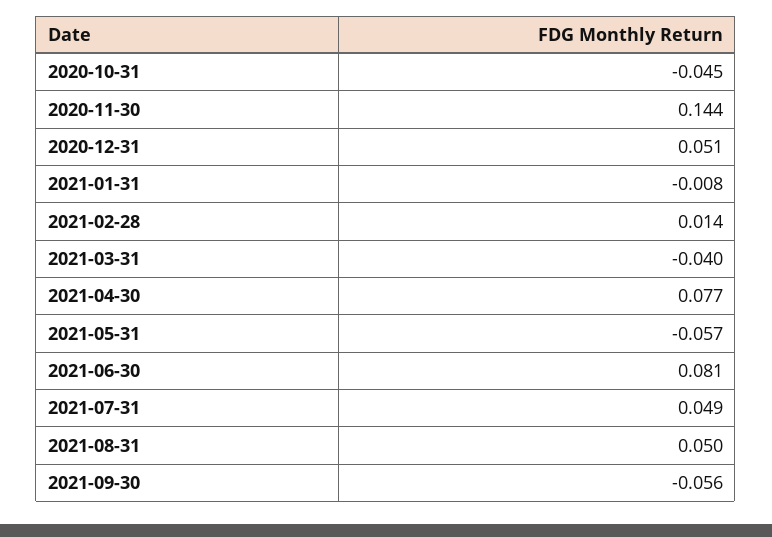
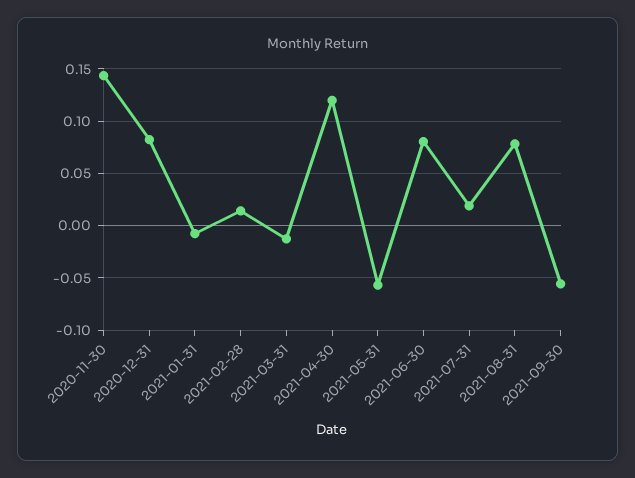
  {
-   "2020-10-31": -0.045,
    "2020-11-30": 0.144,
-   "2020-12-31": 0.051,
+   "2020-12-31": 0.08,
    "2021-01-31": -0.008,
    "2021-02-28": 0.014,
-   "2021-03-31": -0.04,
+   "2021-03-31": -0.01,
-   "2021-04-30": 0.077,
+   "2021-04-30": 0.12,
    "2021-05-31": -0.057,
    "2021-06-30": 0.081,
-   "2021-07-31": 0.049,
+   "2021-07-31": 0.02,
-   "2021-08-31": 0.05,
+   "2021-08-31": 0.08,
    "2021-09-30": -0.056
  }

